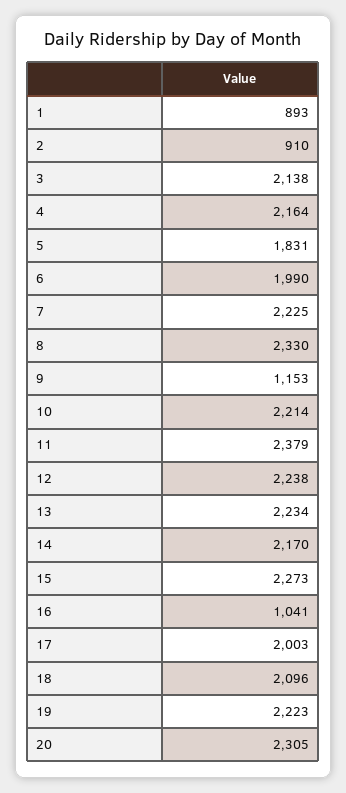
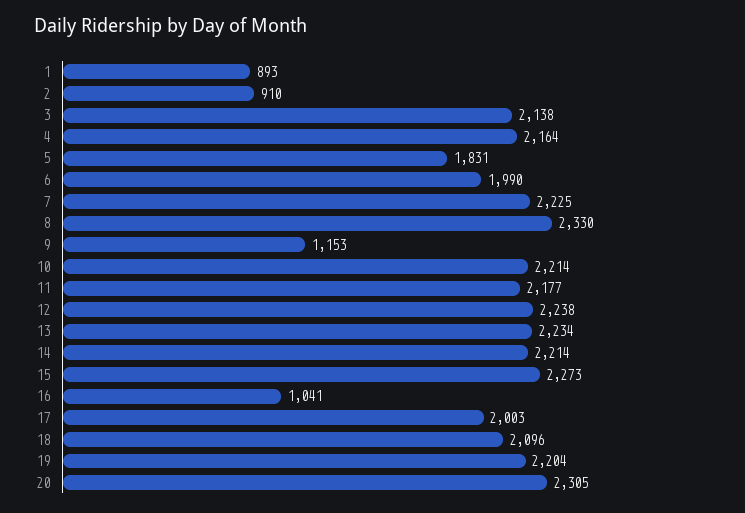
  {
    "1": 893,
    "2": 910,
    "3": 2138,
    "4": 2164,
    "5": 1831,
    "6": 1990,
    "7": 2225,
    "8": 2330,
    "9": 1153,
    "10": 2214,
-   "11": 2379,
+   "11": 2177,
    "12": 2238,
    "13": 2234,
-   "14": 2170,
+   "14": 2214,
    "15": 2273,
    "16": 1041,
    "17": 2003,
    "18": 2096,
-   "19": 2223,
+   "19": 2204,
    "20": 2305
  }

